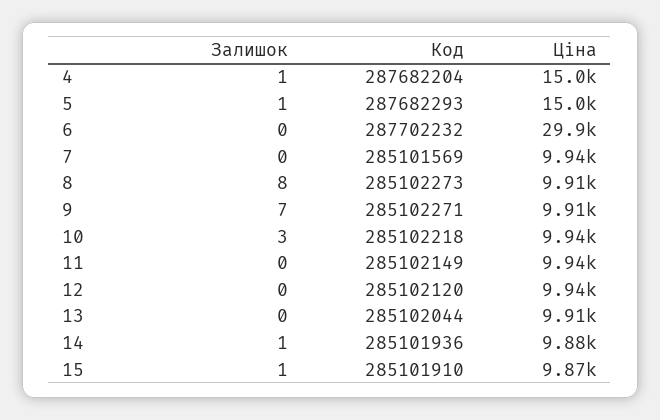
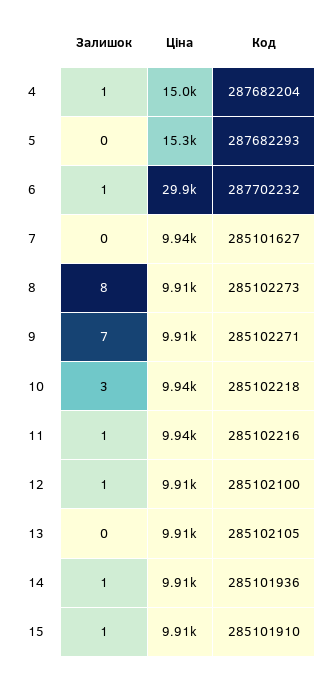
  {
    "Залишок": {
      "4": 1,
-     "5": 1,
+     "5": 0,
-     "6": 0,
+     "6": 1,
      "7": 0,
      "8": 8,
      "9": 7,
      "10": 3,
-     "11": 0,
+     "11": 1,
-     "12": 0,
+     "12": 1,
      "13": 0,
      "14": 1,
      "15": 1
    },
    "Код": {
      "4": 287682204,
      "5": 287682293,
      "6": 287702232,
-     "7": 285101569,
+     "7": 285101627,
      "8": 285102273,
      "9": 285102271,
      "10": 285102218,
-     "11": 285102149,
+     "11": 285102216,
-     "12": 285102120,
+     "12": 285102100,
-     "13": 285102044,
+     "13": 285102105,
      "14": 285101936,
      "15": 285101910
    },
    "Ціна": {
      "4": 15000,
-     "5": 15000,
+     "5": 15300,
      "6": 29900,
      "7": 9940,
      "8": 9910,
      "9": 9910,
      "10": 9940,
      "11": 9940,
-     "12": 9940,
+     "12": 9910,
      "13": 9910,
-     "14": 9880,
+     "14": 9910,
-     "15": 9870
+     "15": 9910
    }
  }

